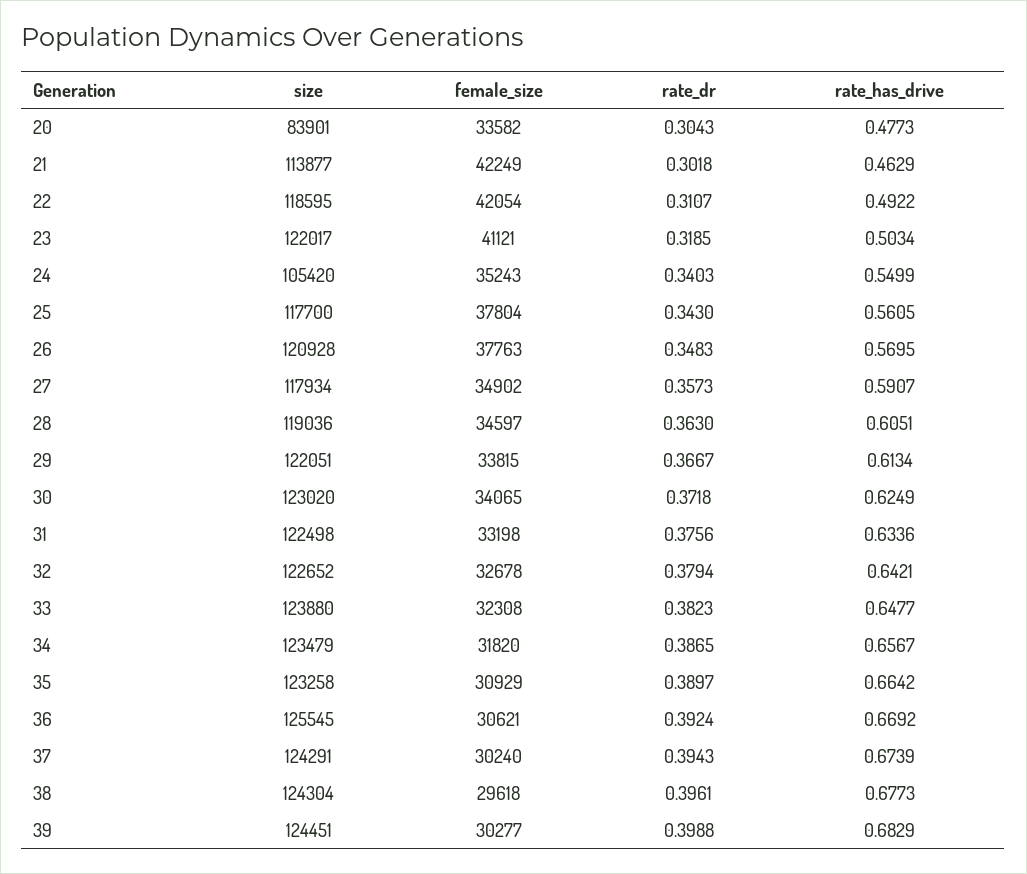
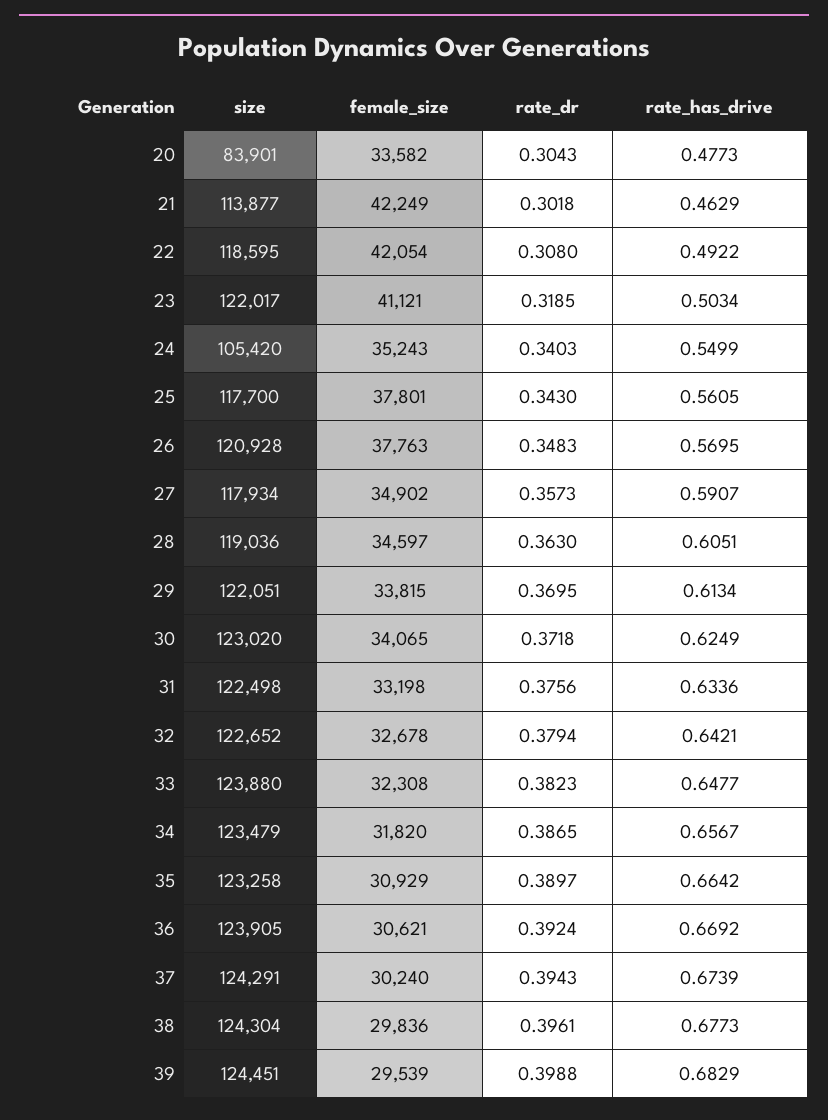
  {
    "size": {
      "20": 83901,
      "21": 113877,
      "22": 118595,
      "23": 122017,
      "24": 105420,
      "25": 117700,
      "26": 120928,
      "27": 117934,
      "28": 119036,
      "29": 122051,
      "30": 123020,
      "31": 122498,
      "32": 122652,
      "33": 123880,
      "34": 123479,
      "35": 123258,
-     "36": 125545,
+     "36": 123905,
      "37": 124291,
      "38": 124304,
      "39": 124451
    },
    "female_size": {
      "20": 33582,
      "21": 42249,
      "22": 42054,
      "23": 41121,
      "24": 35243,
-     "25": 37804,
+     "25": 37801,
      "26": 37763,
      "27": 34902,
      "28": 34597,
      "29": 33815,
      "30": 34065,
      "31": 33198,
      "32": 32678,
      "33": 32308,
      "34": 31820,
      "35": 30929,
      "36": 30621,
      "37": 30240,
-     "38": 29618,
+     "38": 29836,
-     "39": 30277
+     "39": 29539
    },
    "rate_dr": {
      "20": 0.3043,
      "21": 0.3018,
-     "22": 0.3107,
+     "22": 0.308,
      "23": 0.3185,
      "24": 0.3403,
      "25": 0.343,
      "26": 0.3483,
      "27": 0.3573,
      "28": 0.363,
-     "29": 0.3667,
+     "29": 0.3695,
      "30": 0.3718,
      "31": 0.3756,
      "32": 0.3794,
      "33": 0.3823,
      "34": 0.3865,
      "35": 0.3897,
      "36": 0.3924,
      "37": 0.3943,
      "38": 0.3961,
      "39": 0.3988
    },
    "rate_has_drive": {
      "20": 0.4773,
      "21": 0.4629,
      "22": 0.4922,
      "23": 0.5034,
      "24": 0.5499,
      "25": 0.5605,
      "26": 0.5695,
      "27": 0.5907,
      "28": 0.6051,
      "29": 0.6134,
      "30": 0.6249,
      "31": 0.6336,
      "32": 0.6421,
      "33": 0.6477,
      "34": 0.6567,
      "35": 0.6642,
      "36": 0.6692,
      "37": 0.6739,
      "38": 0.6773,
      "39": 0.6829
    }
  }

